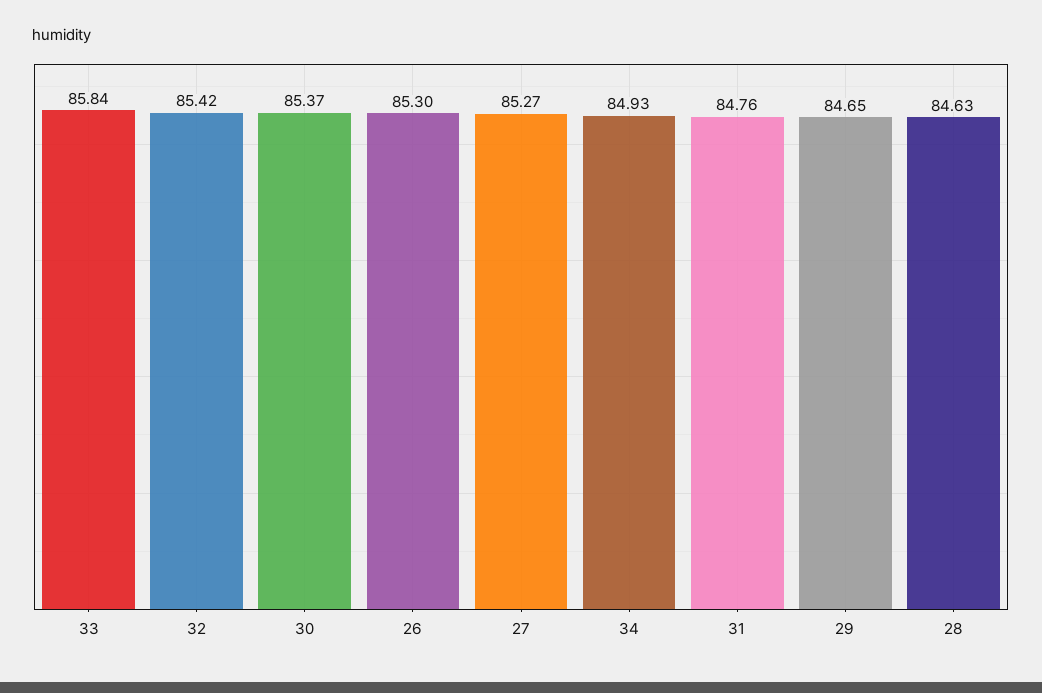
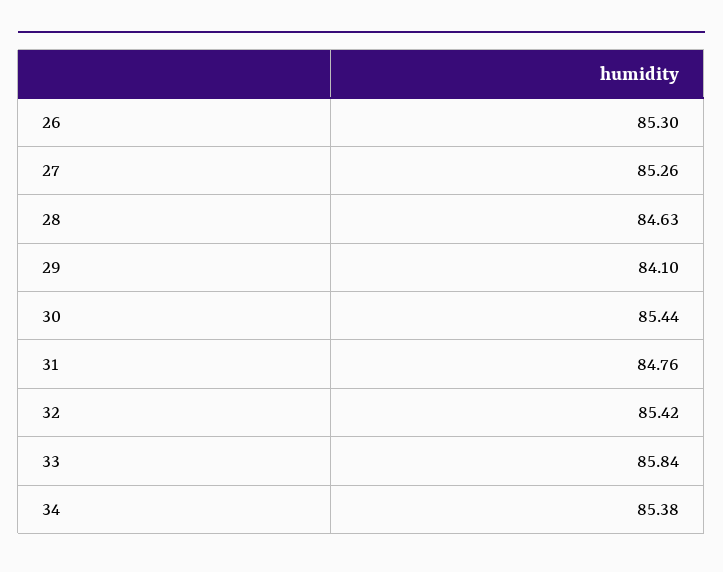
  {
    "33": 85.84,
    "32": 85.42,
-   "30": 85.37,
+   "30": 85.44,
    "26": 85.3,
-   "27": 85.27,
+   "27": 85.26,
-   "34": 84.93,
+   "34": 85.38,
    "31": 84.76,
-   "29": 84.65,
+   "29": 84.1,
    "28": 84.63
  }

